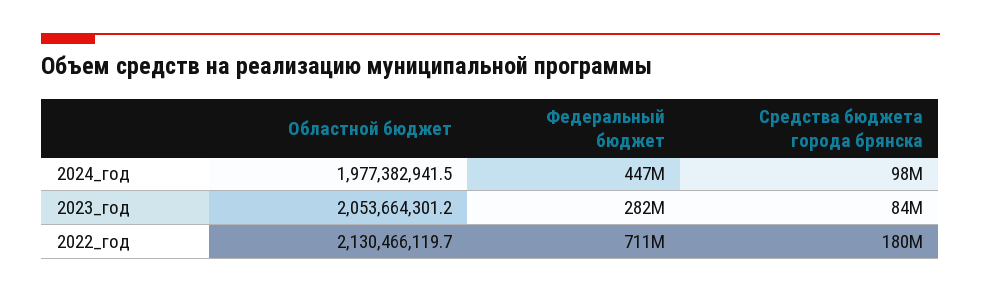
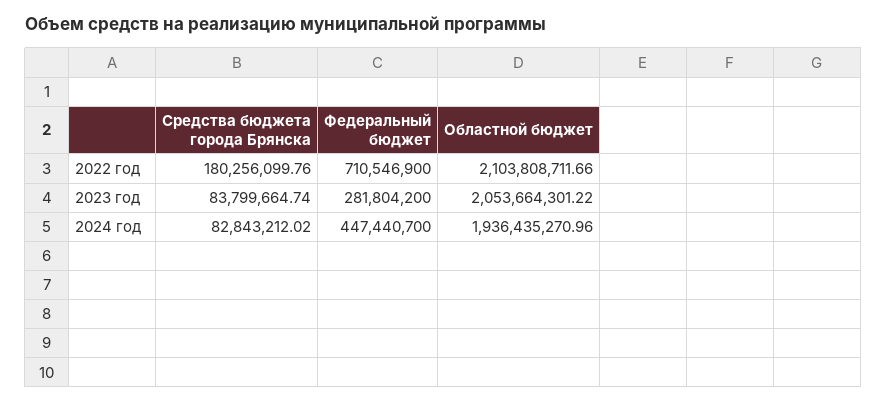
  {
    "Областной бюджет": {
-     "2024_год": 1977382941.5,
+     "2024_год": 1936435270.96,
      "2023_год": 2053664301.22,
-     "2022_год": 2130466119.7
+     "2022_год": 2103808711.66
    },
    "Федеральный бюджет": {
      "2024_год": 447440700,
      "2023_год": 281804200,
      "2022_год": 710546900
    },
    "Средства бюджета города брянска": {
-     "2024_год": 98000000,
+     "2024_год": 82843212.02,
      "2023_год": 83799664.74,
      "2022_год": 180256099.76
    }
  }

